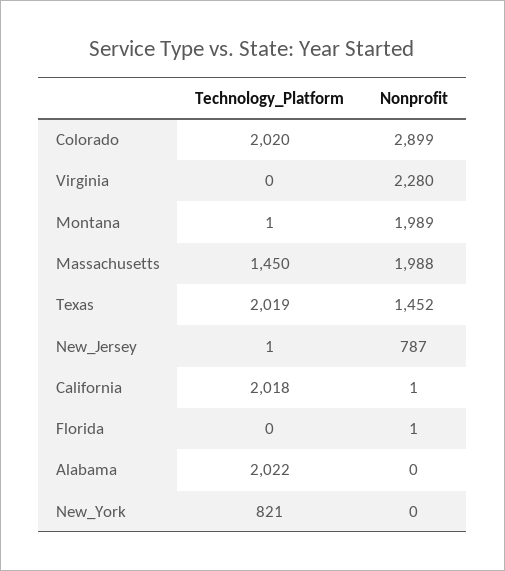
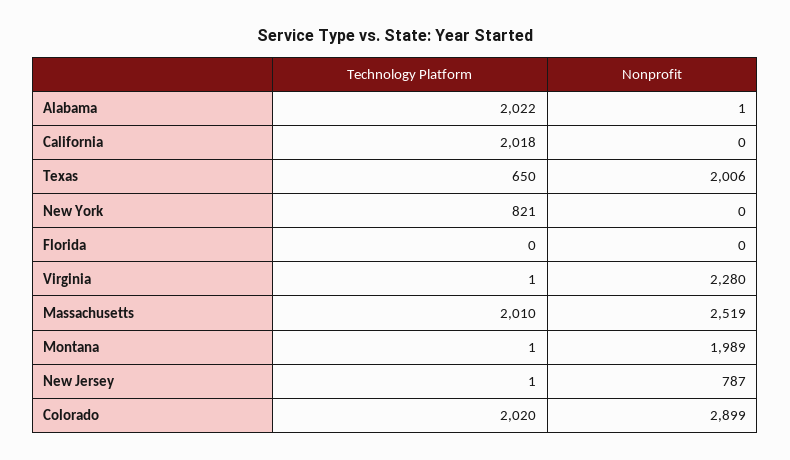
  {
    "Technology_Platform": {
      "Colorado": 2020,
-     "Virginia": 0,
+     "Virginia": 1,
      "Montana": 1,
-     "Massachusetts": 1450,
+     "Massachusetts": 2010,
-     "Texas": 2019,
+     "Texas": 650,
      "New_Jersey": 1,
      "California": 2018,
      "Florida": 0,
      "Alabama": 2022,
      "New_York": 821
    },
    "Nonprofit": {
      "Colorado": 2899,
      "Virginia": 2280,
      "Montana": 1989,
-     "Massachusetts": 1988,
+     "Massachusetts": 2519,
-     "Texas": 1452,
+     "Texas": 2006,
      "New_Jersey": 787,
-     "California": 1,
+     "California": 0,
-     "Florida": 1,
+     "Florida": 0,
-     "Alabama": 0,
+     "Alabama": 1,
      "New_York": 0
    }
  }

